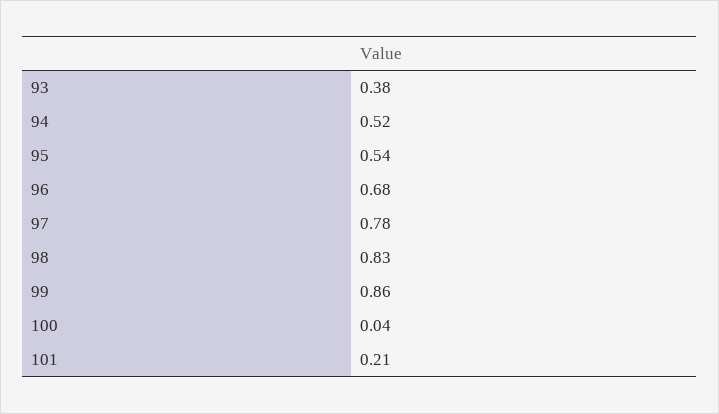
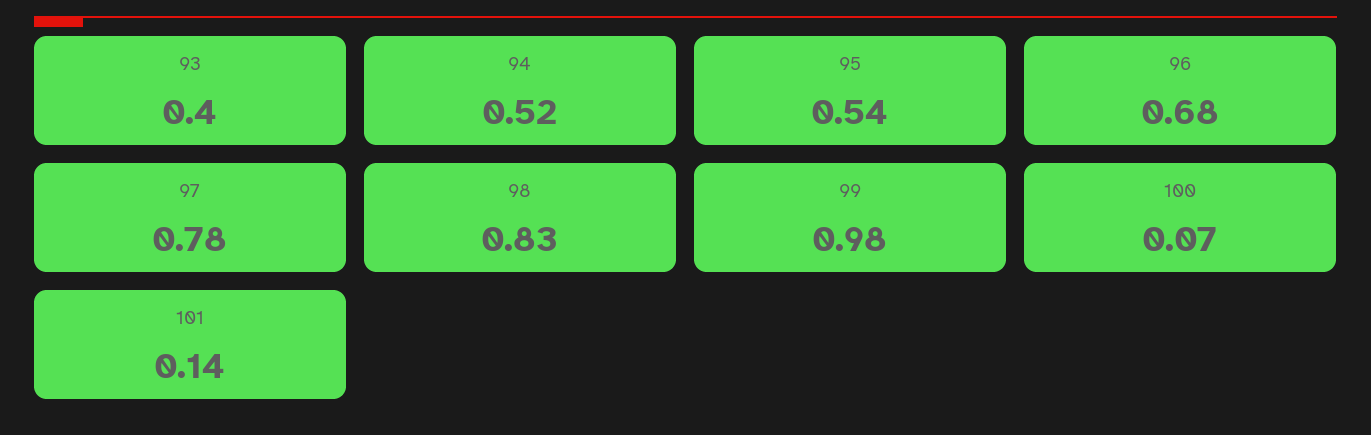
  {
-   "93": 0.38,
+   "93": 0.4,
    "94": 0.52,
    "95": 0.54,
    "96": 0.68,
    "97": 0.78,
    "98": 0.83,
-   "99": 0.86,
+   "99": 0.98,
-   "100": 0.04,
+   "100": 0.07,
-   "101": 0.21
+   "101": 0.14
  }

